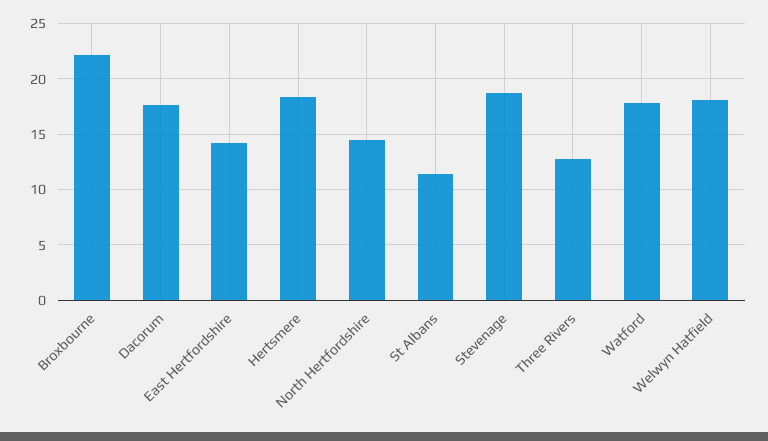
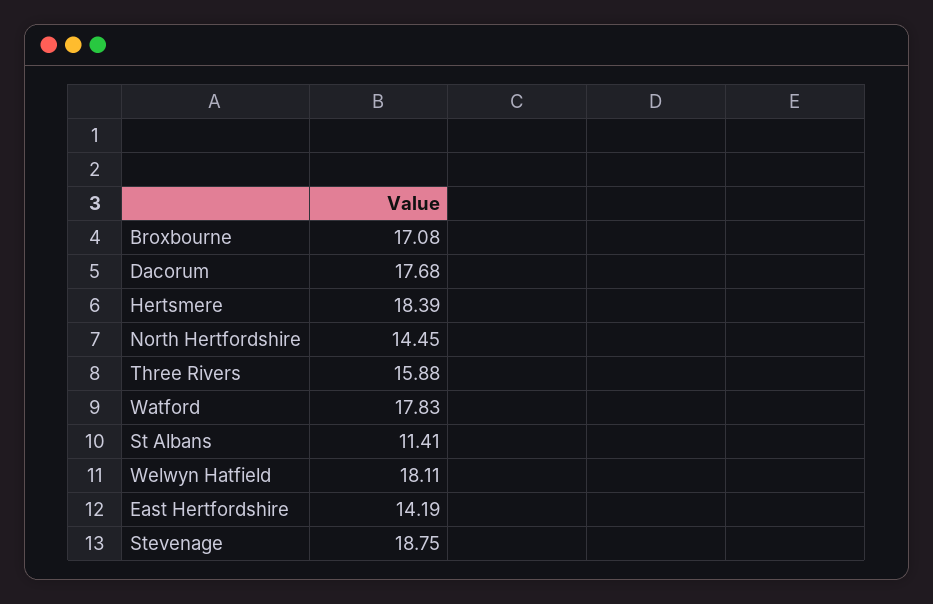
  {
-   "Broxbourne": 22,
+   "Broxbourne": 17.08,
    "Dacorum": 17.68,
    "East Hertfordshire": 14.19,
    "Hertsmere": 18.39,
    "North Hertfordshire": 14.45,
    "St Albans": 11.41,
    "Stevenage": 18.75,
-   "Three Rivers": 13,
+   "Three Rivers": 15.88,
    "Watford": 17.83,
    "Welwyn Hatfield": 18.11
  }

